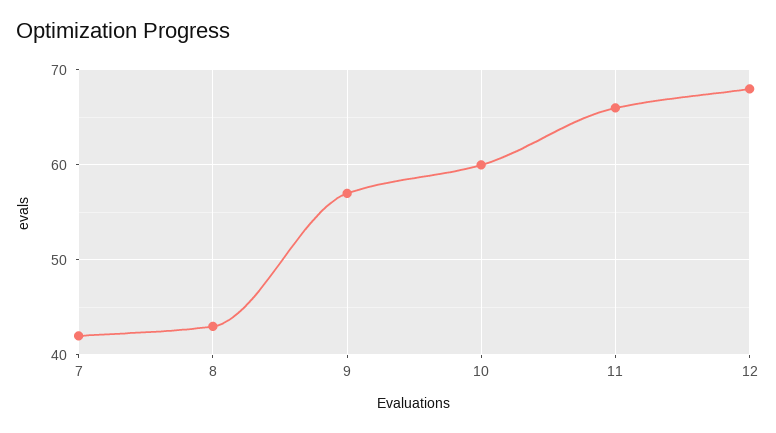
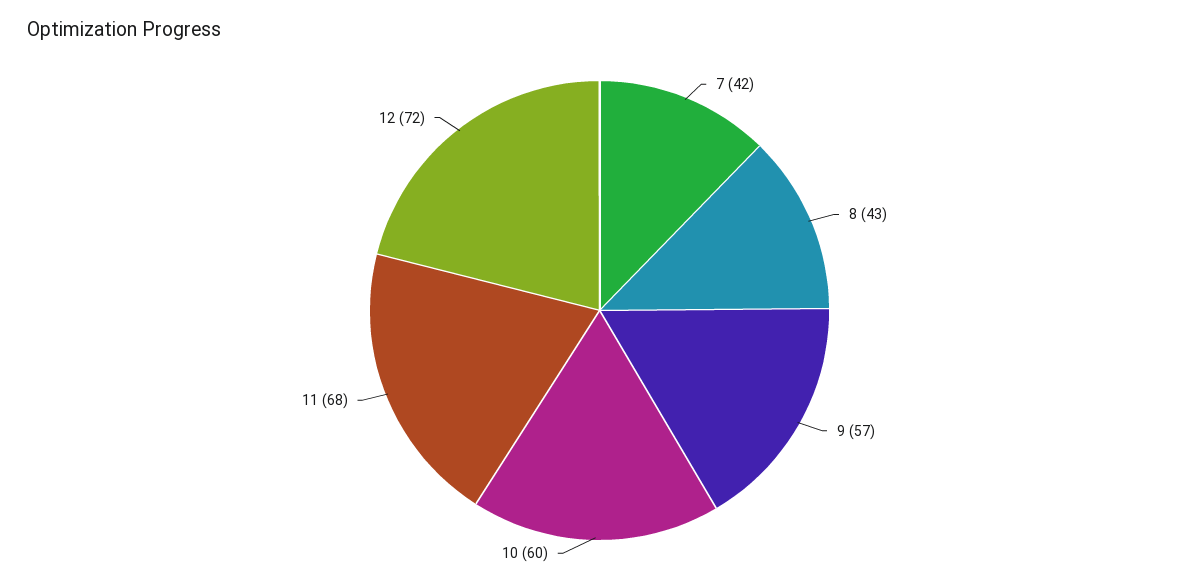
  {
    "7": 42,
    "8": 43,
    "9": 57,
    "10": 60,
-   "11": 66,
+   "11": 68,
-   "12": 68
+   "12": 72
  }

